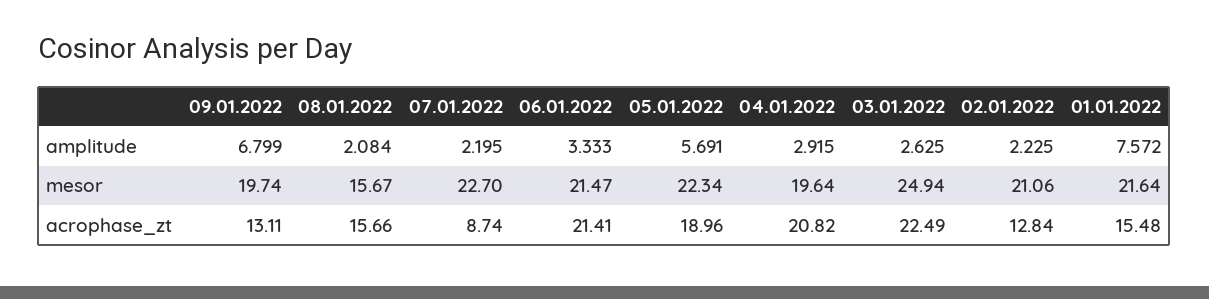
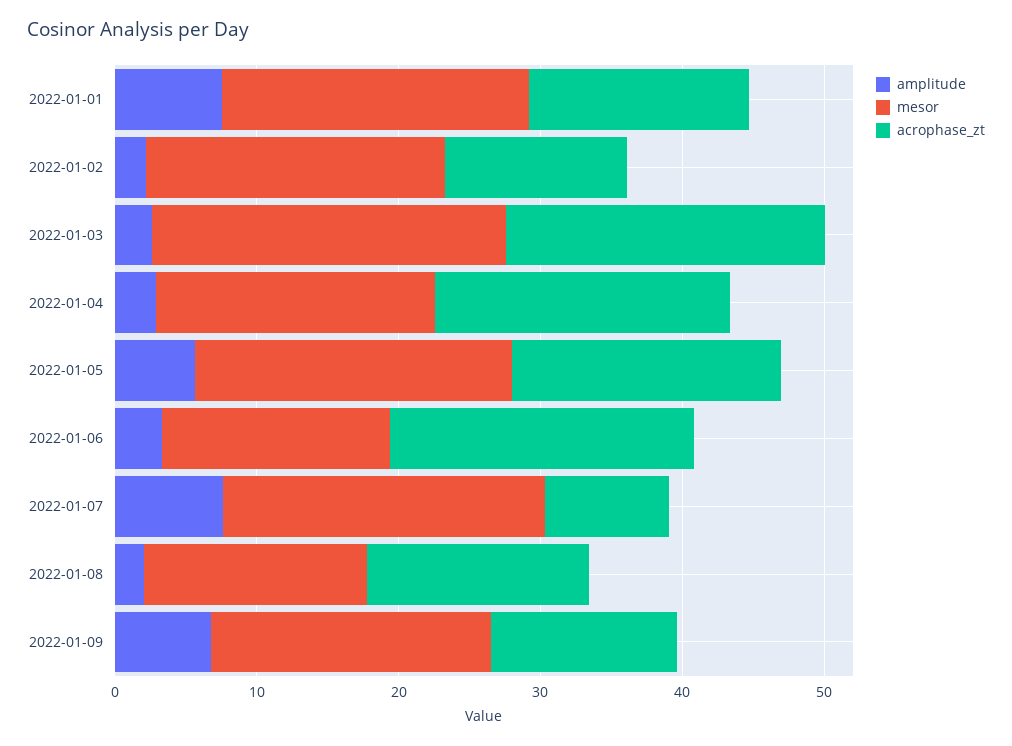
  {
    "amplitude": {
      "09.01.2022": 6.799,
      "08.01.2022": 2.084,
-     "07.01.2022": 2.195,
+     "07.01.2022": 8,
      "06.01.2022": 3.333,
      "05.01.2022": 5.691,
      "04.01.2022": 2.915,
      "03.01.2022": 2.625,
      "02.01.2022": 2.225,
      "01.01.2022": 7.572
    },
    "mesor": {
      "09.01.2022": 19.74,
      "08.01.2022": 15.67,
      "07.01.2022": 22.7,
-     "06.01.2022": 21.47,
+     "06.01.2022": 16,
      "05.01.2022": 22.34,
      "04.01.2022": 19.64,
      "03.01.2022": 24.94,
      "02.01.2022": 21.06,
      "01.01.2022": 21.64
    },
    "acrophase_zt": {
      "09.01.2022": 13.11,
      "08.01.2022": 15.66,
      "07.01.2022": 8.74,
      "06.01.2022": 21.41,
      "05.01.2022": 18.96,
      "04.01.2022": 20.82,
      "03.01.2022": 22.49,
      "02.01.2022": 12.84,
      "01.01.2022": 15.48
    }
  }

